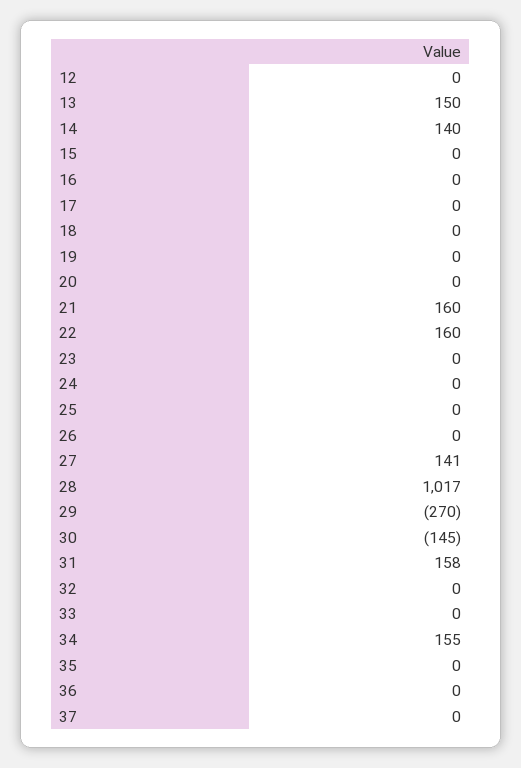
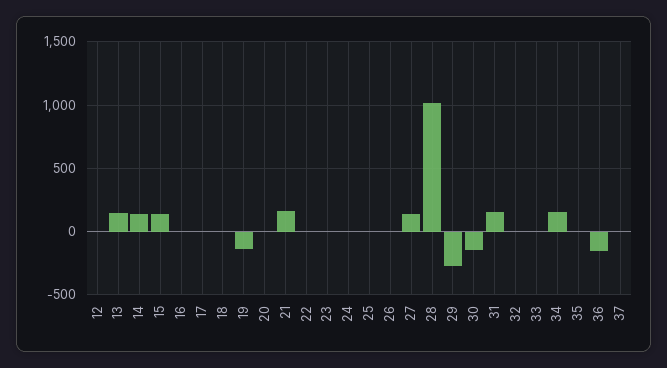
  {
    "12": 0,
    "13": 150,
    "14": 140,
-   "15": 0,
+   "15": 150,
    "16": 0,
    "17": 0,
    "18": 0,
-   "19": 0,
+   "19": -150,
    "20": 0,
    "21": 160,
-   "22": 160,
+   "22": 0,
    "23": 0,
    "24": 0,
    "25": 0,
    "26": 0,
    "27": 141,
    "28": 1017,
    "29": -270,
    "30": -145,
    "31": 158,
    "32": 0,
    "33": 0,
    "34": 155,
    "35": 0,
-   "36": 0,
+   "36": -150,
    "37": 0
  }

